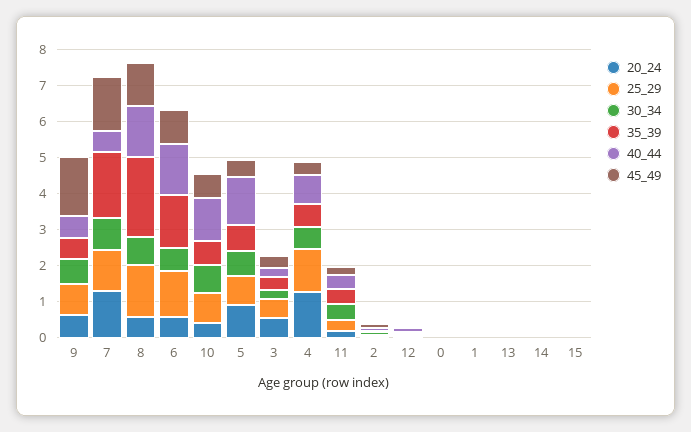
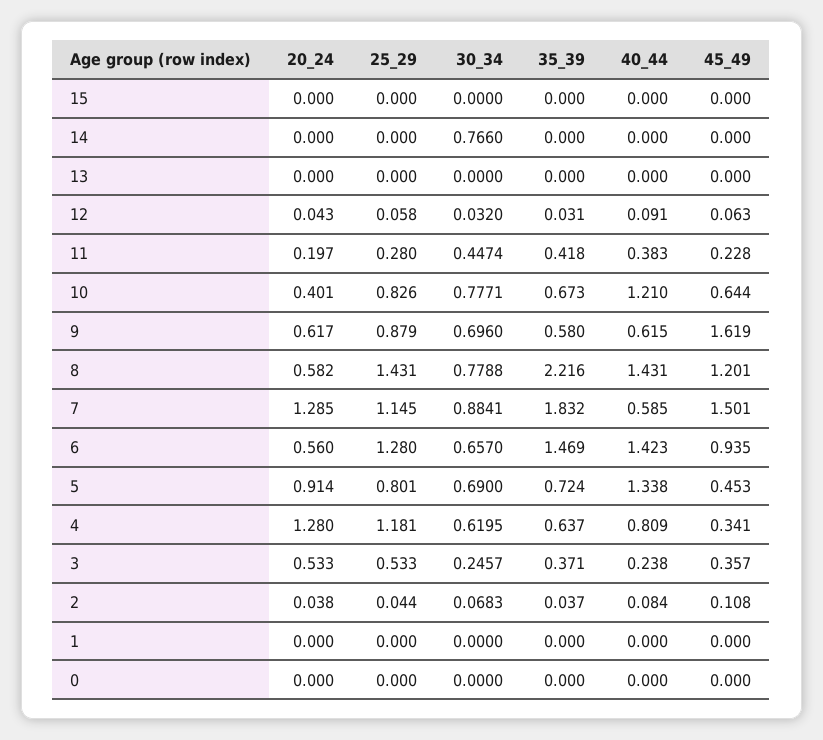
  {
    "20_24": {
      "9": 0.617,
      "7": 1.285,
      "8": 0.582,
      "6": 0.56,
      "10": 0.401,
      "5": 0.914,
      "3": 0.533,
      "4": 1.28,
      "11": 0.197,
      "2": 0.038,
      "12": 0.043,
      "0": 0,
      "1": 0,
      "13": 0,
      "14": 0,
      "15": 0
    },
    "25_29": {
      "9": 0.879,
      "7": 1.145,
      "8": 1.431,
      "6": 1.28,
      "10": 0.826,
      "5": 0.801,
      "3": 0.533,
      "4": 1.181,
      "11": 0.28,
      "2": 0.044,
      "12": 0.058,
      "0": 0,
      "1": 0,
      "13": 0,
      "14": 0,
      "15": 0
    },
    "30_34": {
      "9": 0.696,
      "7": 0.8841,
      "8": 0.7788,
      "6": 0.657,
      "10": 0.7771,
      "5": 0.69,
      "3": 0.2457,
      "4": 0.6195,
      "11": 0.4474,
      "2": 0.0683,
      "12": 0.032,
      "0": 0,
      "1": 0,
      "13": 0,
-     "14": 0,
+     "14": 0.766,
      "15": 0
    },
    "35_39": {
      "9": 0.58,
      "7": 1.832,
      "8": 2.216,
      "6": 1.469,
      "10": 0.673,
      "5": 0.724,
      "3": 0.371,
      "4": 0.637,
      "11": 0.418,
      "2": 0.037,
      "12": 0.031,
      "0": 0,
      "1": 0,
      "13": 0,
      "14": 0,
      "15": 0
    },
    "40_44": {
      "9": 0.615,
      "7": 0.585,
      "8": 1.431,
      "6": 1.423,
      "10": 1.21,
      "5": 1.338,
      "3": 0.238,
      "4": 0.809,
      "11": 0.383,
      "2": 0.084,
      "12": 0.091,
      "0": 0,
      "1": 0,
      "13": 0,
      "14": 0,
      "15": 0
    },
    "45_49": {
      "9": 1.619,
      "7": 1.501,
      "8": 1.201,
      "6": 0.935,
      "10": 0.644,
      "5": 0.453,
      "3": 0.357,
      "4": 0.341,
      "11": 0.228,
      "2": 0.108,
      "12": 0.063,
      "0": 0,
      "1": 0,
      "13": 0,
      "14": 0,
      "15": 0
    }
  }

